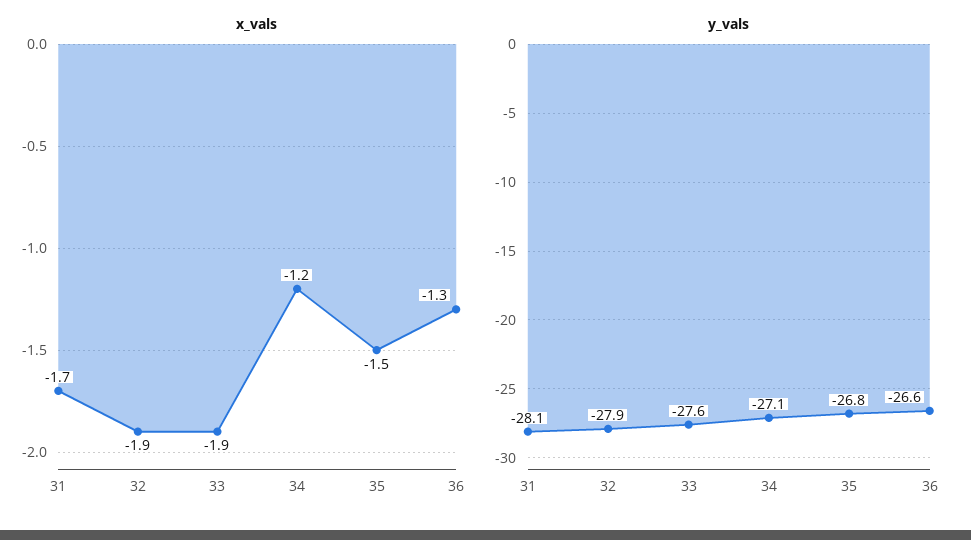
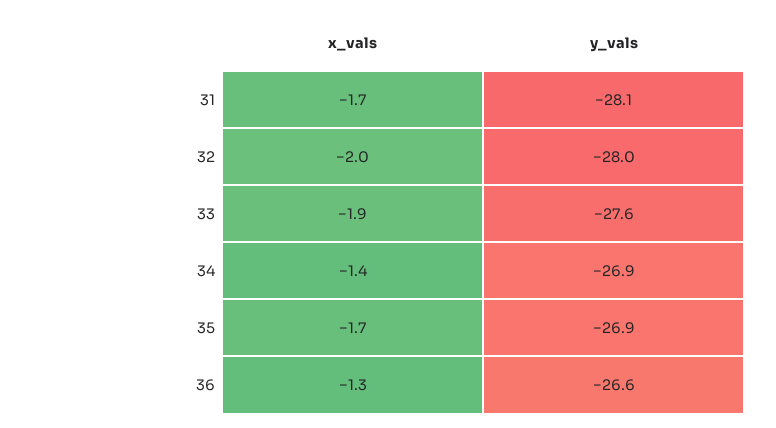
  {
    "x_vals": {
      "31": -1.7,
-     "32": -1.9,
+     "32": -2,
      "33": -1.9,
-     "34": -1.2,
+     "34": -1.4,
-     "35": -1.5,
+     "35": -1.7,
      "36": -1.3
    },
    "y_vals": {
      "31": -28.1,
-     "32": -27.9,
+     "32": -28,
      "33": -27.6,
-     "34": -27.1,
+     "34": -26.9,
-     "35": -26.8,
+     "35": -26.9,
      "36": -26.6
    }
  }

